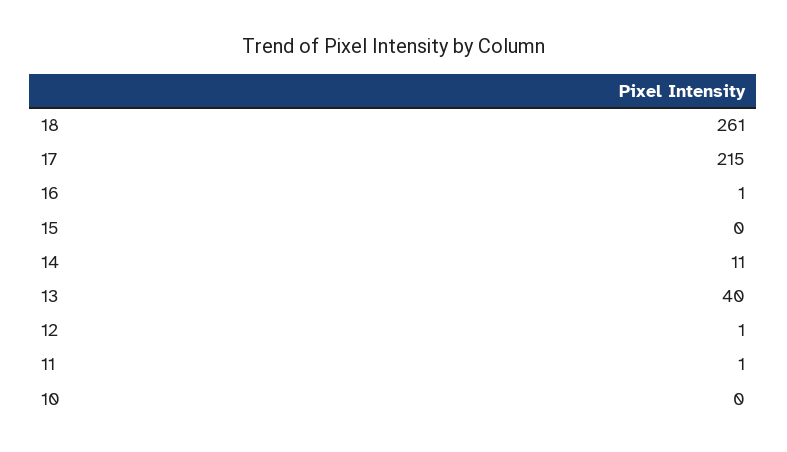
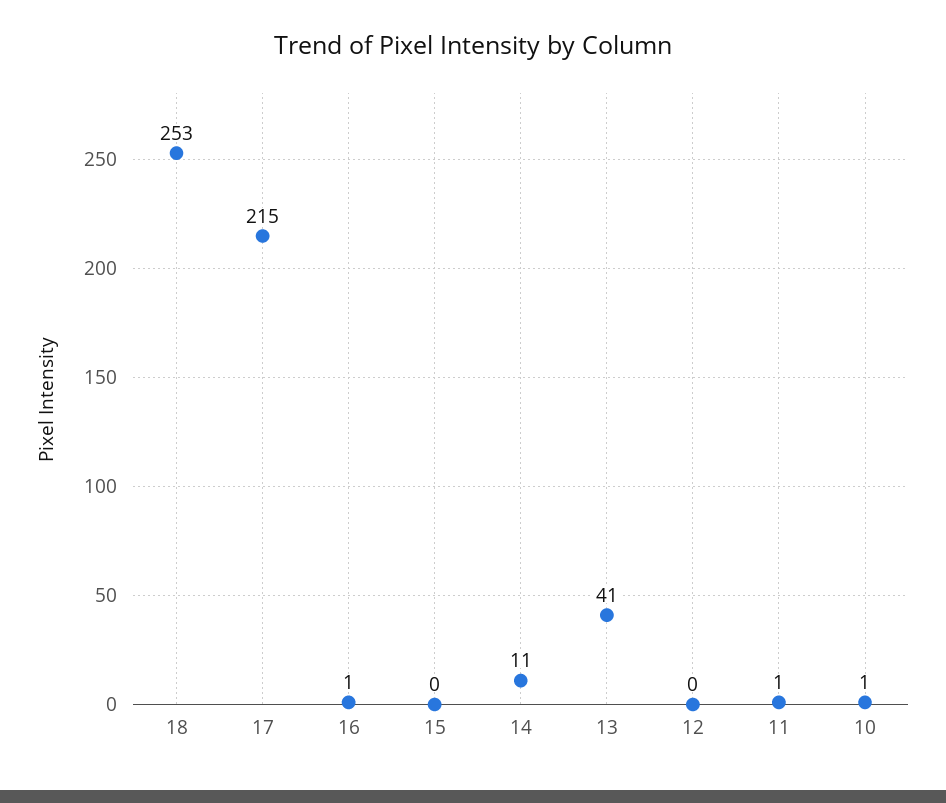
  {
-   "18": 261,
+   "18": 253,
    "17": 215,
    "16": 1,
    "15": 0,
    "14": 11,
-   "13": 40,
+   "13": 41,
-   "12": 1,
+   "12": 0,
    "11": 1,
-   "10": 0
+   "10": 1
  }

